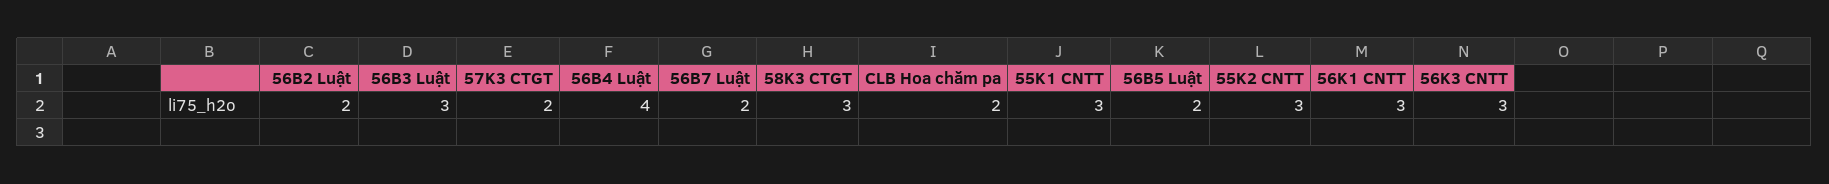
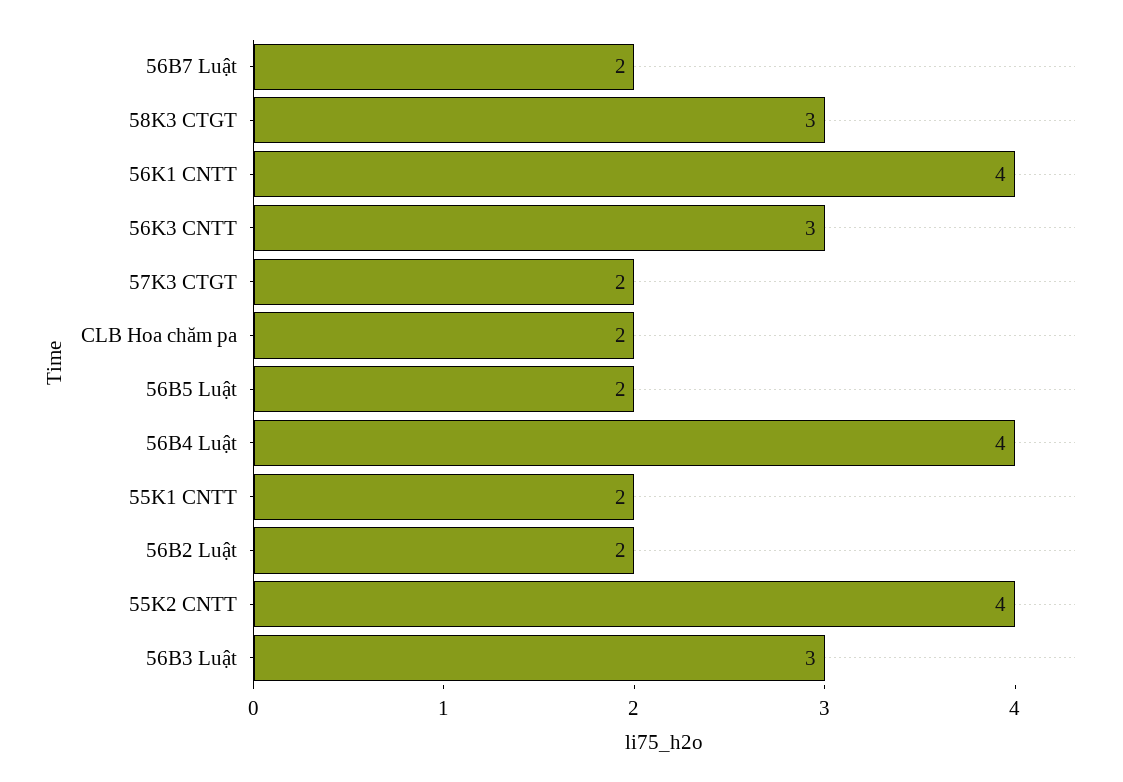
  {
    "56B2 Luật": 2,
    "56B3 Luật": 3,
    "57K3 CTGT": 2,
    "56B4 Luật": 4,
    "56B7 Luật": 2,
    "58K3 CTGT": 3,
    "CLB Hoa chăm pa": 2,
-   "55K1 CNTT": 3,
+   "55K1 CNTT": 2,
    "56B5 Luật": 2,
-   "55K2 CNTT": 3,
+   "55K2 CNTT": 4,
-   "56K1 CNTT": 3,
+   "56K1 CNTT": 4,
    "56K3 CNTT": 3
  }

